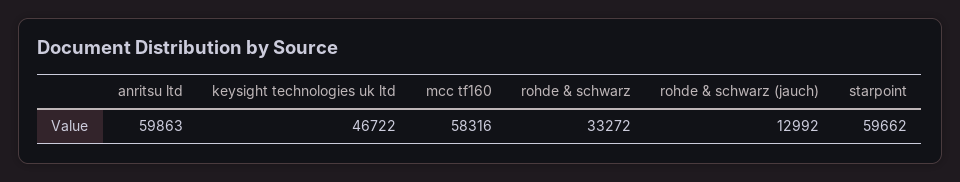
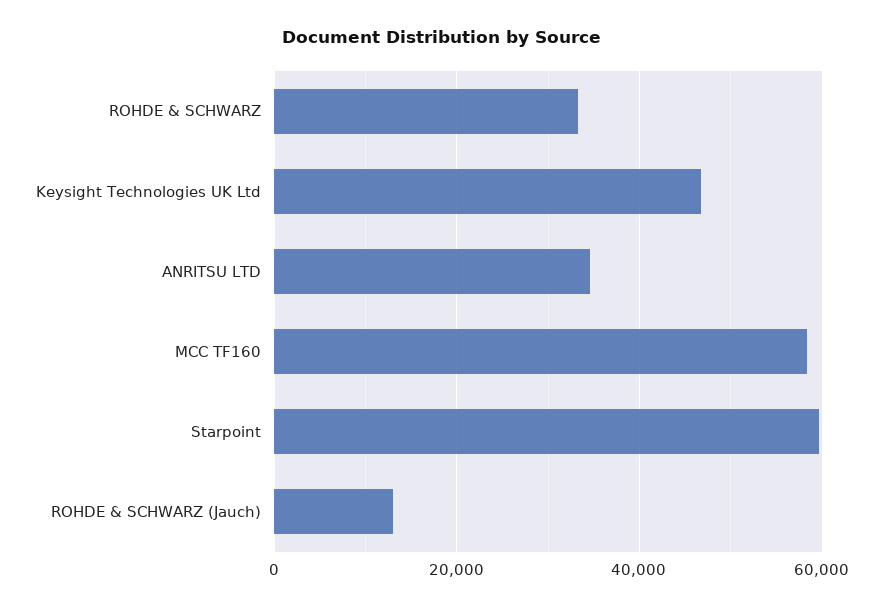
  {
-   "anritsu ltd": 59863,
+   "anritsu ltd": 34000,
    "keysight technologies uk ltd": 46722,
    "mcc tf160": 58316,
    "rohde & schwarz": 33272,
    "rohde & schwarz (jauch)": 12992,
    "starpoint": 59662
  }

